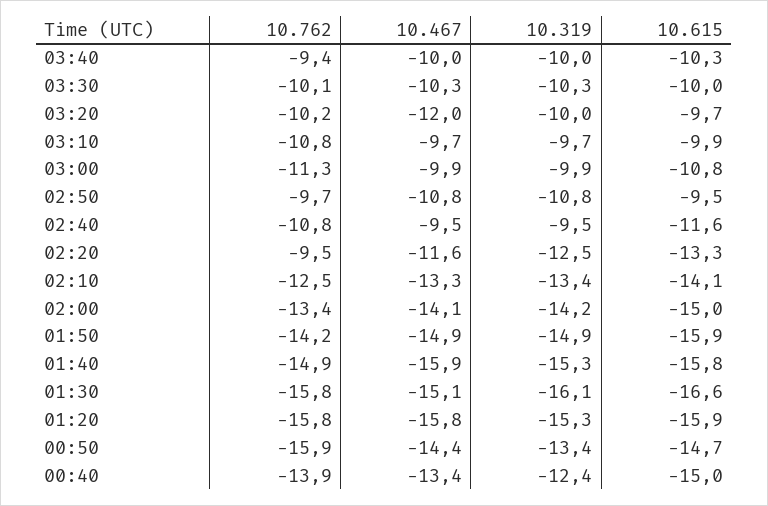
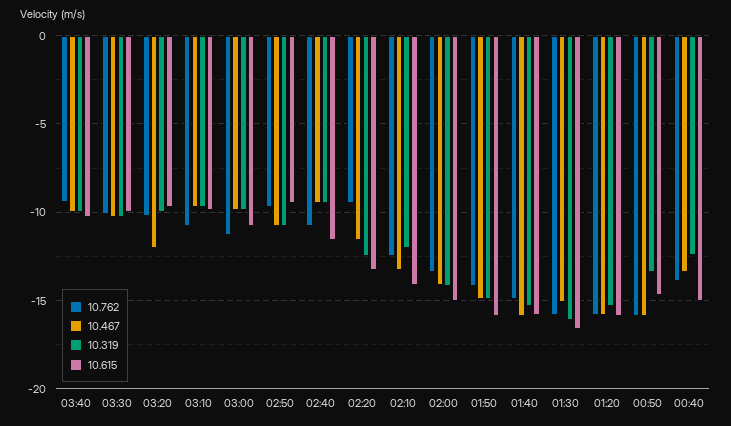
  {
    "10.762": {
      "03:40": -9.4,
      "03:30": -10.1,
      "03:20": -10.2,
      "03:10": -10.8,
      "03:00": -11.3,
      "02:50": -9.7,
      "02:40": -10.8,
      "02:20": -9.5,
      "02:10": -12.5,
      "02:00": -13.4,
      "01:50": -14.2,
      "01:40": -14.9,
      "01:30": -15.8,
      "01:20": -15.8,
      "00:50": -15.9,
      "00:40": -13.9
    },
    "10.467": {
      "03:40": -10,
      "03:30": -10.3,
      "03:20": -12,
      "03:10": -9.7,
      "03:00": -9.9,
      "02:50": -10.8,
      "02:40": -9.5,
      "02:20": -11.6,
      "02:10": -13.3,
      "02:00": -14.1,
      "01:50": -14.9,
      "01:40": -15.9,
      "01:30": -15.1,
      "01:20": -15.8,
-     "00:50": -14.4,
+     "00:50": -16,
      "00:40": -13.4
    },
    "10.319": {
      "03:40": -10,
      "03:30": -10.3,
      "03:20": -10,
      "03:10": -9.7,
      "03:00": -9.9,
      "02:50": -10.8,
      "02:40": -9.5,
      "02:20": -12.5,
-     "02:10": -13.4,
+     "02:10": -12,
      "02:00": -14.2,
      "01:50": -14.9,
      "01:40": -15.3,
      "01:30": -16.1,
      "01:20": -15.3,
      "00:50": -13.4,
      "00:40": -12.4
    },
    "10.615": {
      "03:40": -10.3,
      "03:30": -10,
      "03:20": -9.7,
      "03:10": -9.9,
      "03:00": -10.8,
      "02:50": -9.5,
      "02:40": -11.6,
      "02:20": -13.3,
      "02:10": -14.1,
      "02:00": -15,
      "01:50": -15.9,
      "01:40": -15.8,
      "01:30": -16.6,
      "01:20": -15.9,
      "00:50": -14.7,
      "00:40": -15
    }
  }

